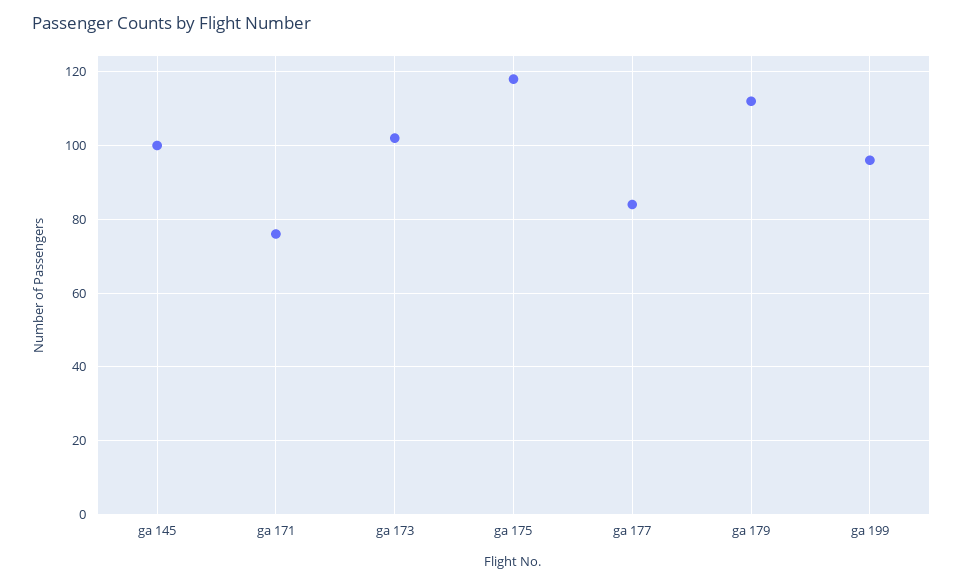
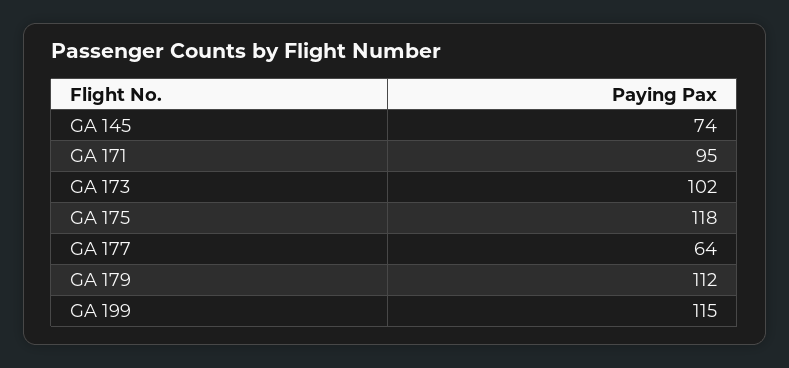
  {
-   "ga 145": 100,
+   "ga 145": 74,
-   "ga 171": 75,
+   "ga 171": 95,
    "ga 173": 102,
    "ga 175": 118,
-   "ga 177": 85,
+   "ga 177": 64,
    "ga 179": 112,
-   "ga 199": 95
+   "ga 199": 115
  }

